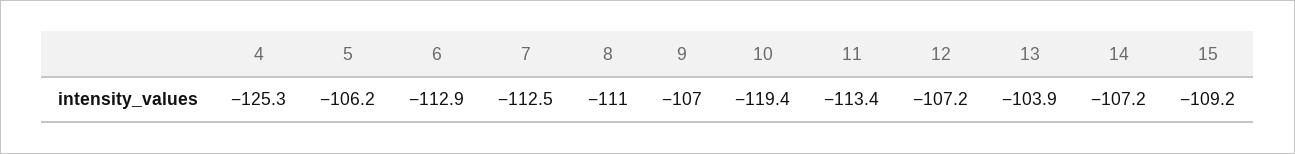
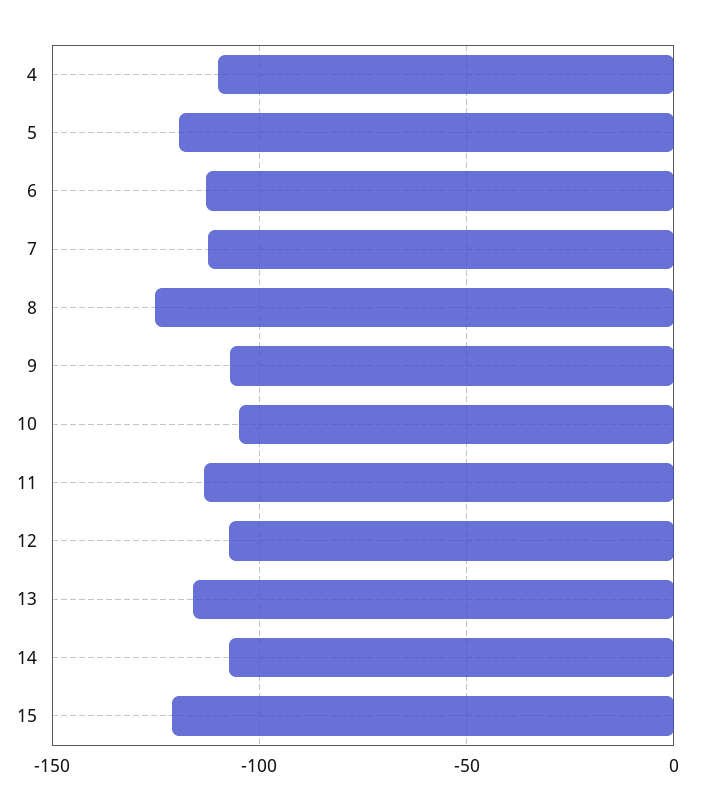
  {
-   "4": -125.3,
+   "4": -110,
-   "5": -106.2,
+   "5": -120,
    "6": -112.9,
    "7": -112.5,
-   "8": -111,
+   "8": -125,
    "9": -107,
-   "10": -119.4,
+   "10": -105,
    "11": -113.4,
    "12": -107.2,
-   "13": -103.9,
+   "13": -115,
    "14": -107.2,
-   "15": -109.2
+   "15": -120
  }

